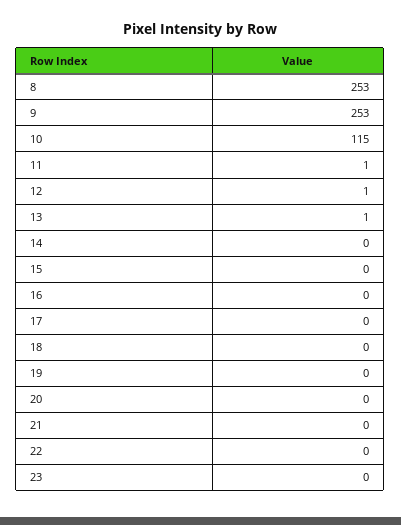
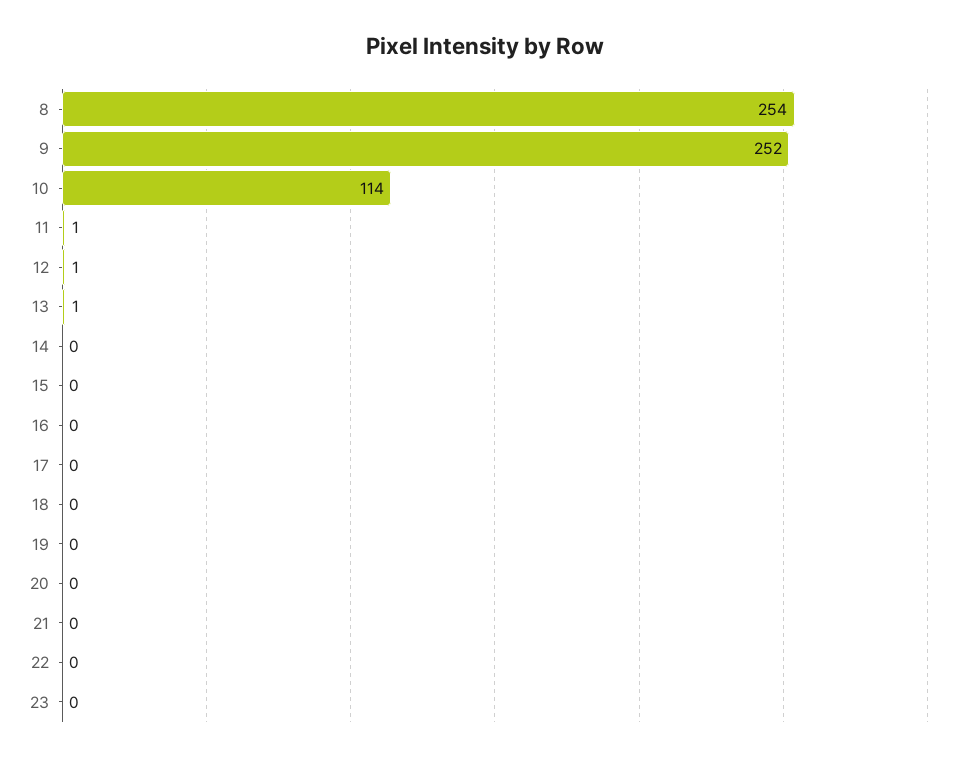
  {
-   "8": 253,
+   "8": 254,
-   "9": 253,
+   "9": 252,
-   "10": 115,
+   "10": 114,
    "11": 1,
    "12": 1,
    "13": 1,
    "14": 0,
    "15": 0,
    "16": 0,
    "17": 0,
    "18": 0,
    "19": 0,
    "20": 0,
    "21": 0,
    "22": 0,
    "23": 0
  }

